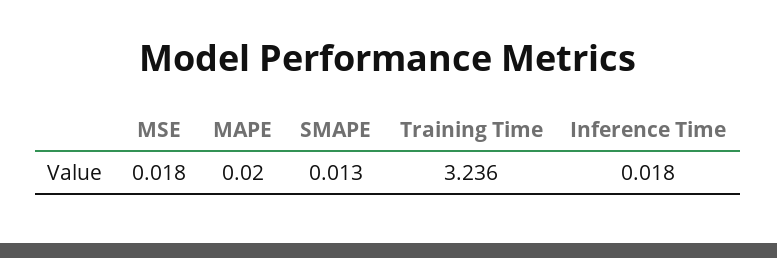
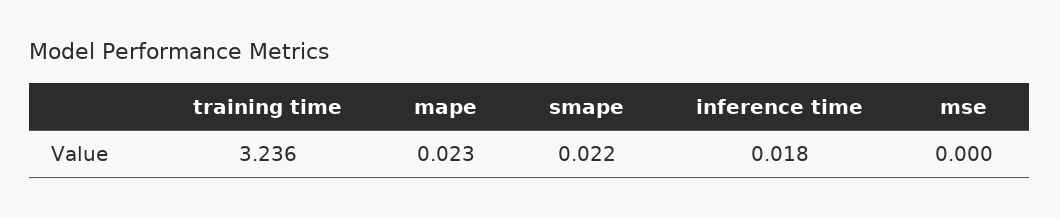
  {
-   "MSE": 0.018,
+   "MSE": 0,
-   "MAPE": 0.02,
+   "MAPE": 0.023,
-   "SMAPE": 0.013,
+   "SMAPE": 0.022,
    "Training Time": 3.236,
    "Inference Time": 0.018
  }

